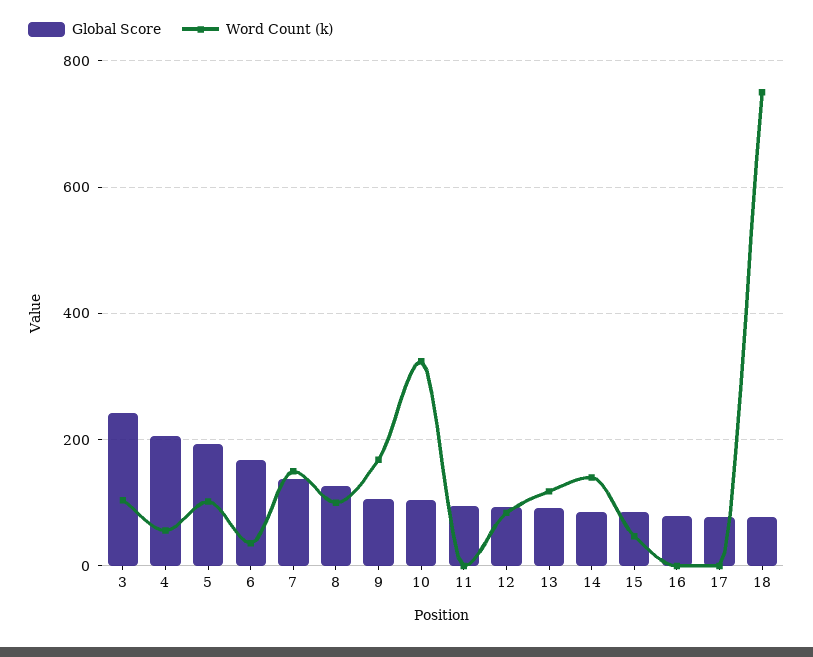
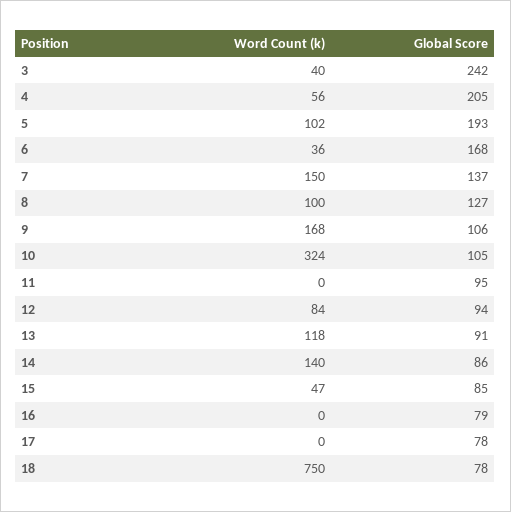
  {
    "Global Score": {
      "3": 242,
      "4": 205,
      "5": 193,
      "6": 168,
      "7": 137,
      "8": 127,
      "9": 106,
      "10": 105,
      "11": 95,
      "12": 94,
      "13": 91,
      "14": 86,
      "15": 85,
      "16": 79,
      "17": 78,
      "18": 78
    },
    "Word Count (k)": {
-     "3": 100,
+     "3": 40,
      "4": 56,
      "5": 102,
      "6": 36,
      "7": 150,
      "8": 100,
      "9": 168,
      "10": 324,
      "11": 0,
      "12": 84,
      "13": 118,
      "14": 140,
      "15": 47,
      "16": 0,
      "17": 0,
      "18": 750
    }
  }

